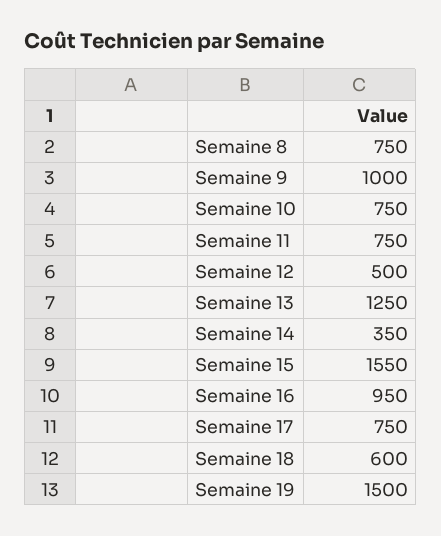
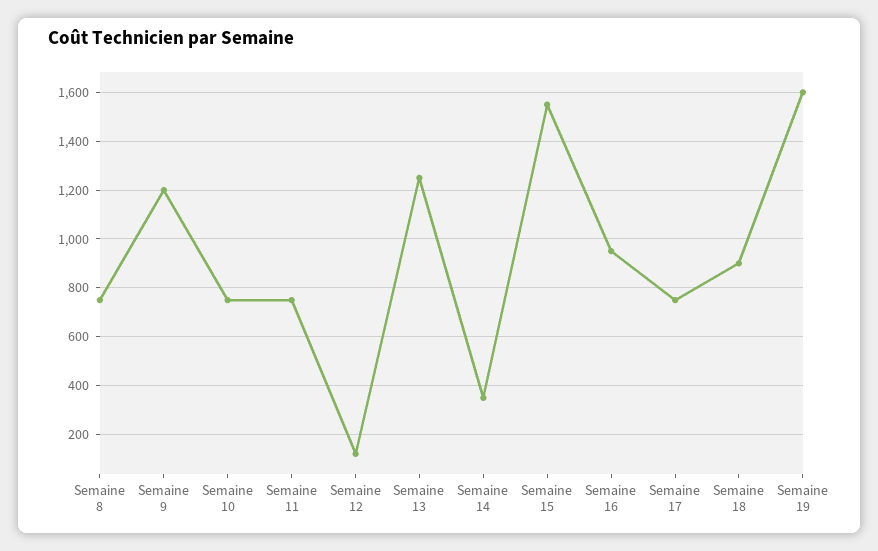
  {
    "Semaine 8": 750,
-   "Semaine 9": 1000,
+   "Semaine 9": 1200,
    "Semaine 10": 750,
    "Semaine 11": 750,
-   "Semaine 12": 500,
+   "Semaine 12": 125,
    "Semaine 13": 1250,
    "Semaine 14": 350,
    "Semaine 15": 1550,
    "Semaine 16": 950,
    "Semaine 17": 750,
-   "Semaine 18": 600,
+   "Semaine 18": 900,
-   "Semaine 19": 1500
+   "Semaine 19": 1600
  }

